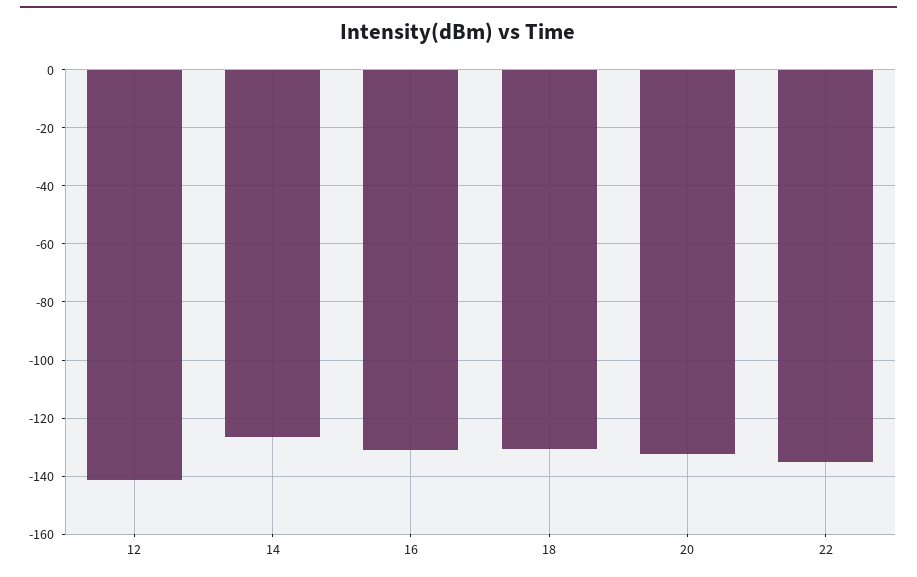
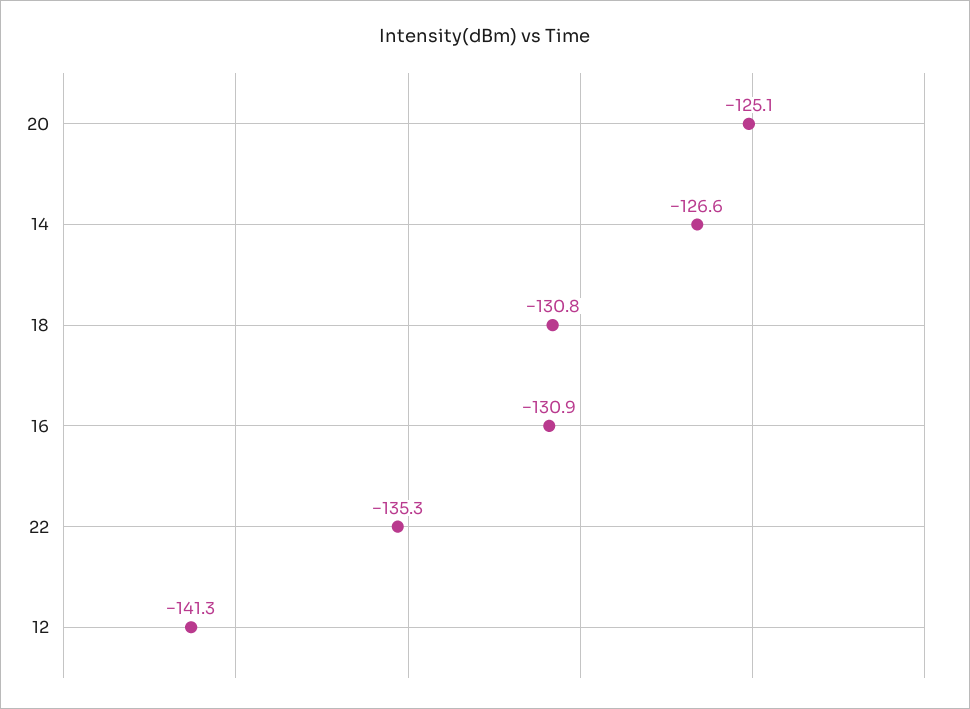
  {
    "12": -141.3,
    "14": -126.6,
    "16": -130.9,
    "18": -130.8,
-   "20": -132.5,
+   "20": -125.1,
    "22": -135.3
  }

